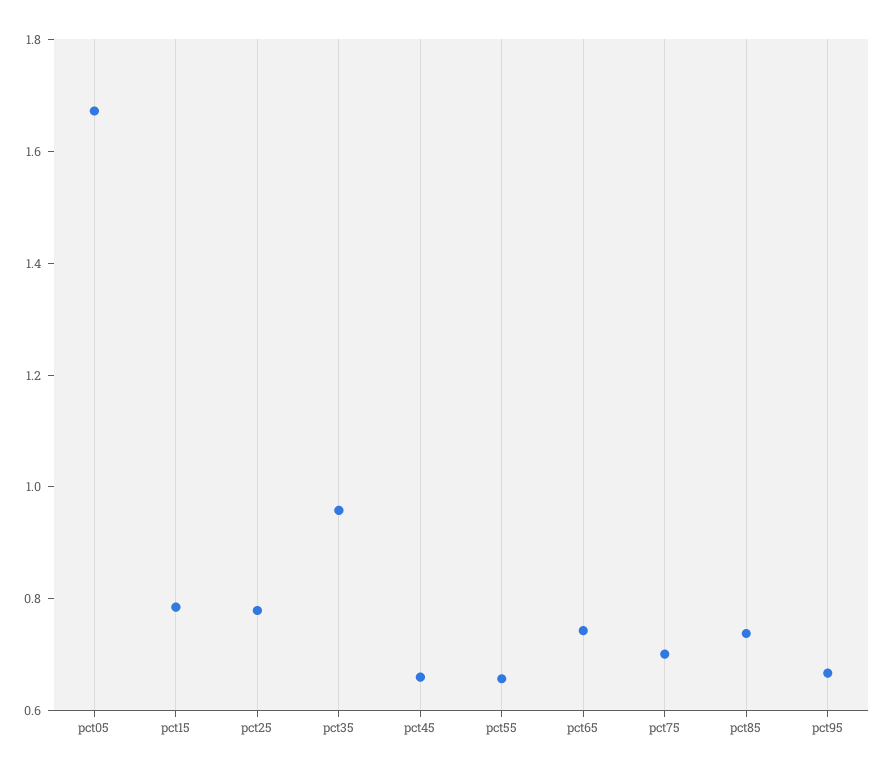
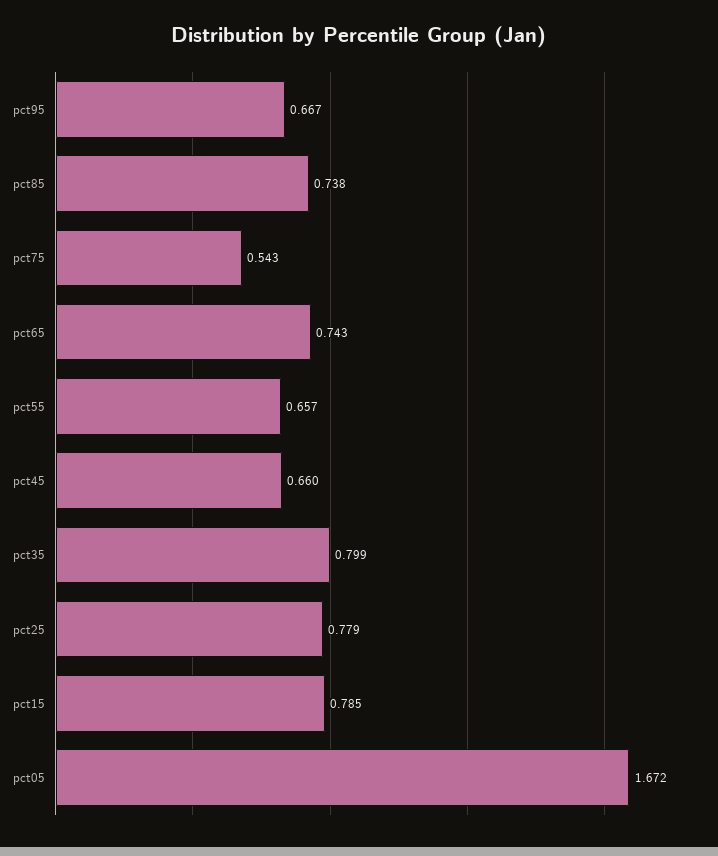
  {
    "pct05": 1.672,
    "pct15": 0.785,
    "pct25": 0.779,
-   "pct35": 0.95,
+   "pct35": 0.799,
    "pct45": 0.66,
    "pct55": 0.657,
    "pct65": 0.743,
-   "pct75": 0.7,
+   "pct75": 0.543,
    "pct85": 0.738,
    "pct95": 0.667
  }

